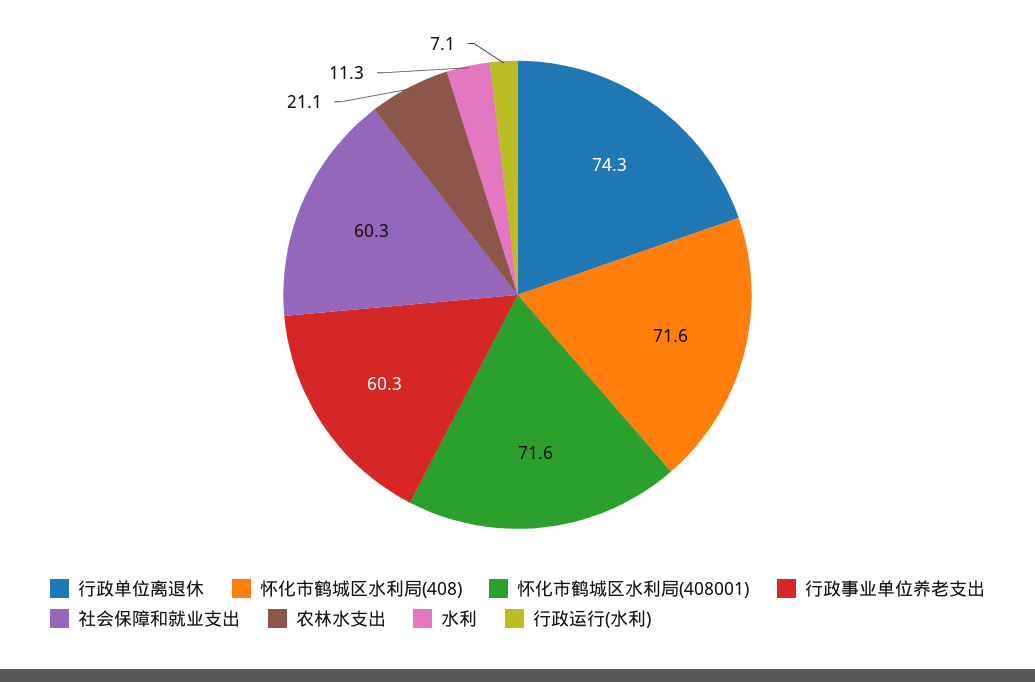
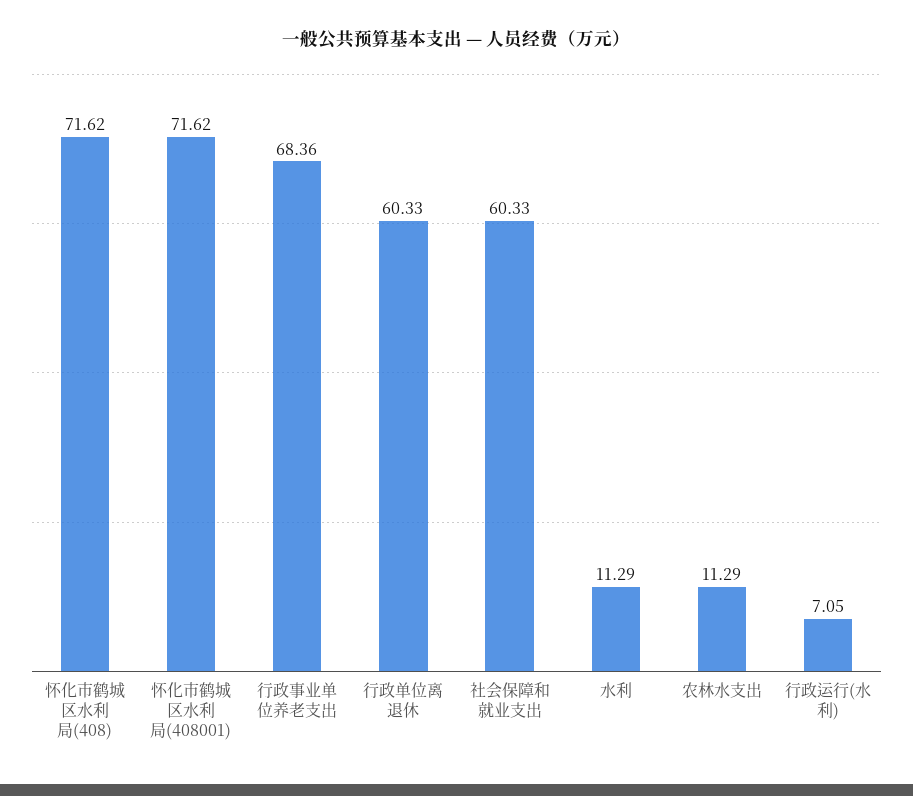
  {
-   "行政单位离退休": 74.3,
+   "行政单位离退休": 60.33,
    "怀化市鹤城区水利局(408)": 71.62,
    "怀化市鹤城区水利局(408001)": 71.62,
-   "行政事业单位养老支出": 60.3,
+   "行政事业单位养老支出": 68.36,
    "社会保障和就业支出": 60.33,
-   "农林水支出": 21.1,
+   "农林水支出": 11.29,
    "水利": 11.29,
    "行政运行(水利)": 7.05
  }

